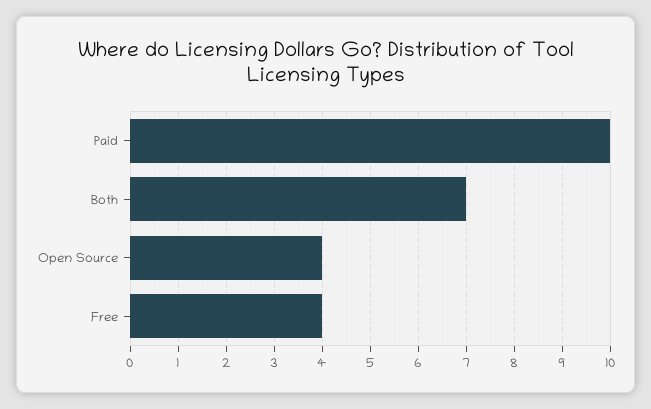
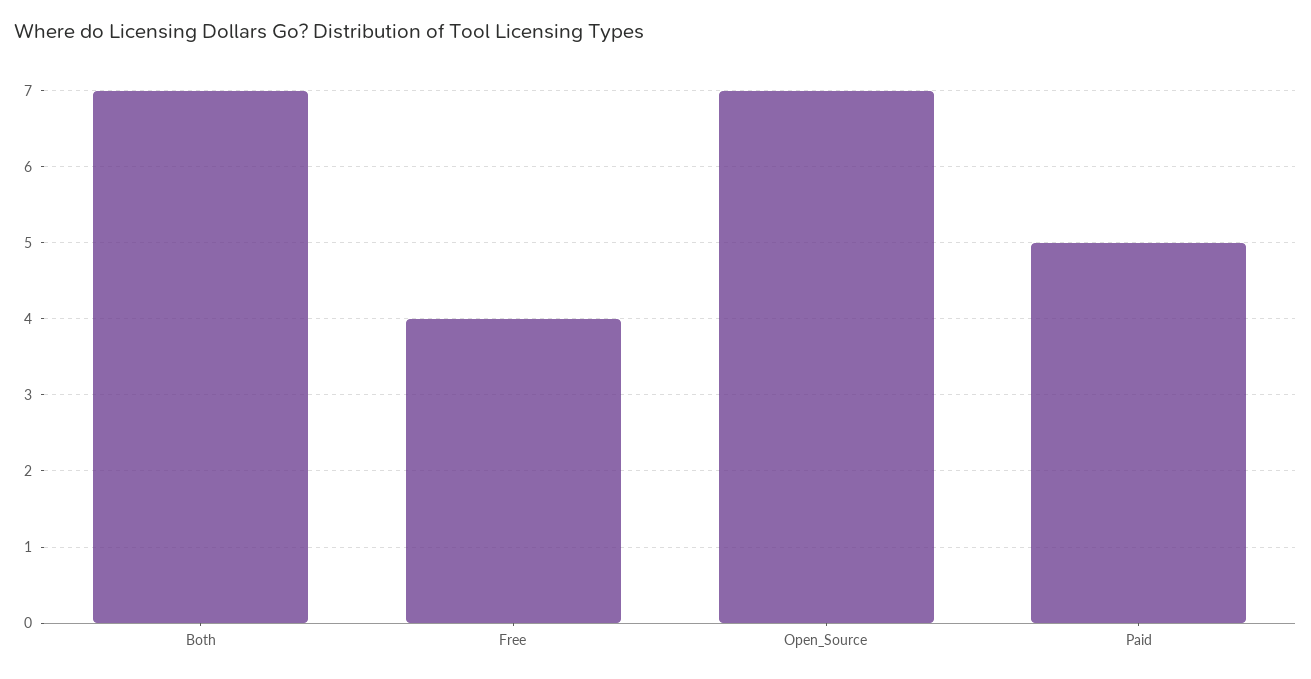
  {
-   "Paid": 10,
+   "Paid": 5,
    "Both": 7,
-   "Open Source": 4,
+   "Open Source": 7,
    "Free": 4
  }

